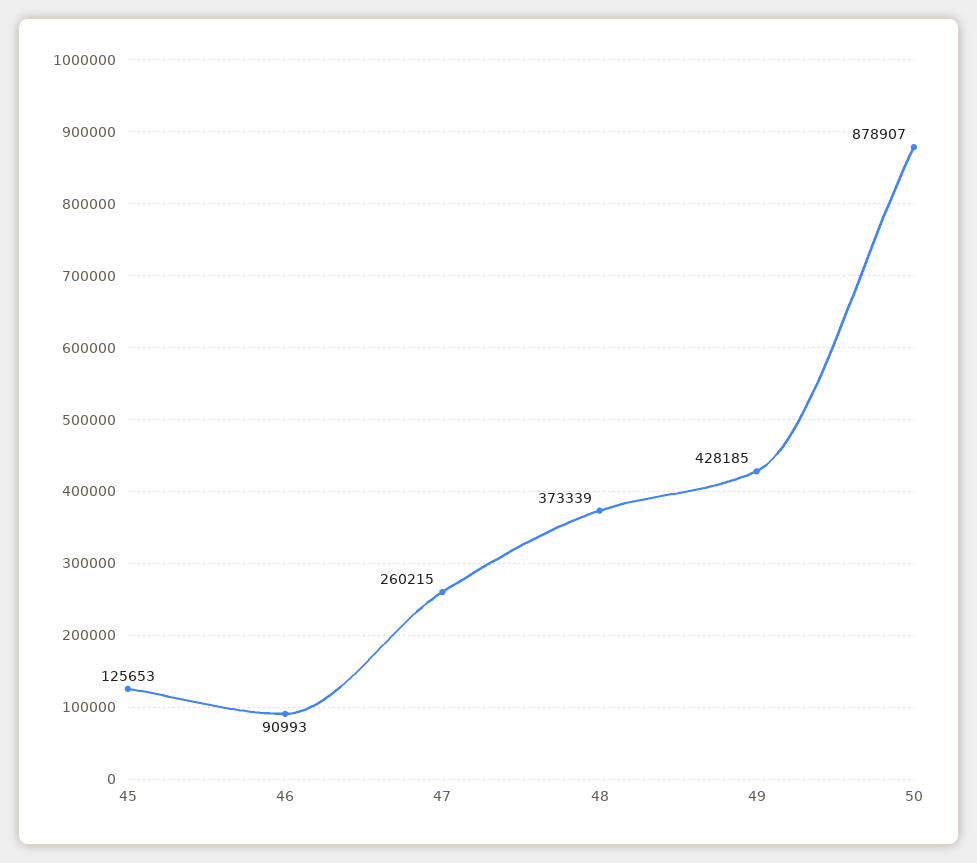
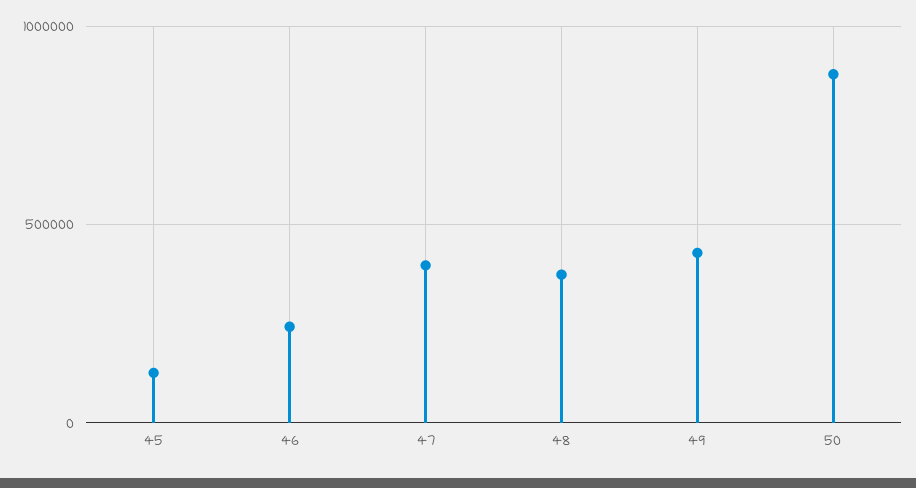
  {
    "45": 125653,
-   "46": 90993,
+   "46": 250000,
-   "47": 260215,
+   "47": 400000,
    "48": 373339,
    "49": 428185,
    "50": 878907
  }

